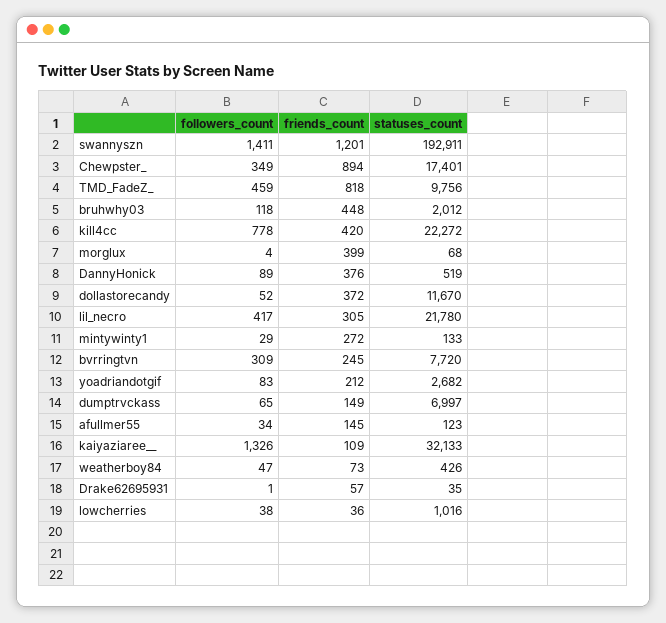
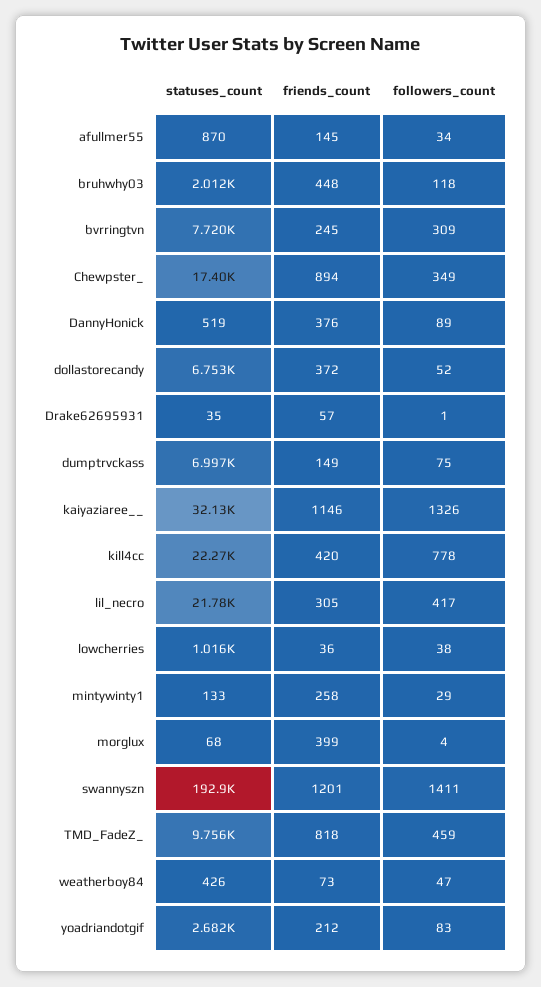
  {
    "followers_count": {
      "swannyszn": 1411,
      "Chewpster_": 349,
      "TMD_FadeZ_": 459,
      "bruhwhy03": 118,
      "kill4cc": 778,
      "morglux": 4,
      "DannyHonick": 89,
      "dollastorecandy": 52,
      "lil_necro": 417,
      "mintywinty1": 29,
      "bvrringtvn": 309,
      "yoadriandotgif": 83,
-     "dumptrvckass": 65,
+     "dumptrvckass": 75,
      "afullmer55": 34,
      "kaiyaziaree__": 1326,
      "weatherboy84": 47,
      "Drake62695931": 1,
      "lowcherries": 38
    },
    "friends_count": {
      "swannyszn": 1201,
      "Chewpster_": 894,
      "TMD_FadeZ_": 818,
      "bruhwhy03": 448,
      "kill4cc": 420,
      "morglux": 399,
      "DannyHonick": 376,
      "dollastorecandy": 372,
      "lil_necro": 305,
-     "mintywinty1": 272,
+     "mintywinty1": 258,
      "bvrringtvn": 245,
      "yoadriandotgif": 212,
      "dumptrvckass": 149,
      "afullmer55": 145,
-     "kaiyaziaree__": 109,
+     "kaiyaziaree__": 1146,
      "weatherboy84": 73,
      "Drake62695931": 57,
      "lowcherries": 36
    },
    "statuses_count": {
      "swannyszn": 192911,
      "Chewpster_": 17401,
      "TMD_FadeZ_": 9756,
      "bruhwhy03": 2012,
      "kill4cc": 22272,
      "morglux": 68,
      "DannyHonick": 519,
-     "dollastorecandy": 11670,
+     "dollastorecandy": 6753,
      "lil_necro": 21780,
      "mintywinty1": 133,
      "bvrringtvn": 7720,
      "yoadriandotgif": 2682,
      "dumptrvckass": 6997,
-     "afullmer55": 123,
+     "afullmer55": 870,
      "kaiyaziaree__": 32133,
      "weatherboy84": 426,
      "Drake62695931": 35,
      "lowcherries": 1016
    }
  }

